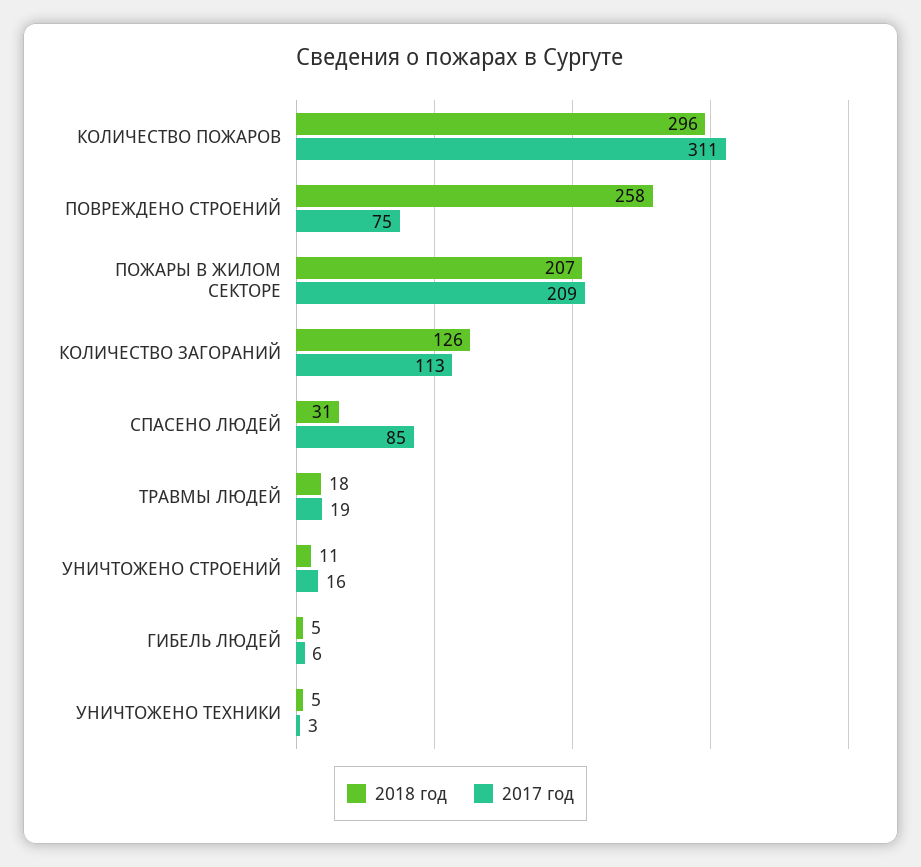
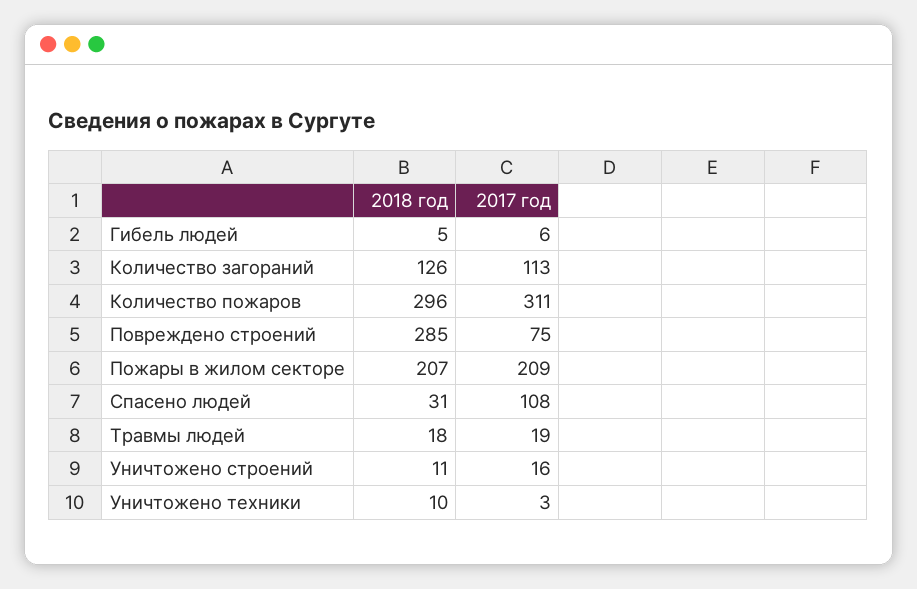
  {
    "2018 год": {
      "КОЛИЧЕСТВО ПОЖАРОВ": 296,
-     "ПОВРЕЖДЕНО СТРОЕНИЙ": 258,
+     "ПОВРЕЖДЕНО СТРОЕНИЙ": 285,
      "ПОЖАРЫ В ЖИЛОМ СЕКТОРЕ": 207,
      "КОЛИЧЕСТВО ЗАГОРАНИЙ": 126,
      "СПАСЕНО ЛЮДЕЙ": 31,
      "ТРАВМЫ ЛЮДЕЙ": 18,
      "УНИЧТОЖЕНО СТРОЕНИЙ": 11,
      "ГИБЕЛЬ ЛЮДЕЙ": 5,
-     "УНИЧТОЖЕНО ТЕХНИКИ": 5
+     "УНИЧТОЖЕНО ТЕХНИКИ": 10
    },
    "2017 год": {
      "КОЛИЧЕСТВО ПОЖАРОВ": 311,
      "ПОВРЕЖДЕНО СТРОЕНИЙ": 75,
      "ПОЖАРЫ В ЖИЛОМ СЕКТОРЕ": 209,
      "КОЛИЧЕСТВО ЗАГОРАНИЙ": 113,
-     "СПАСЕНО ЛЮДЕЙ": 85,
+     "СПАСЕНО ЛЮДЕЙ": 108,
      "ТРАВМЫ ЛЮДЕЙ": 19,
      "УНИЧТОЖЕНО СТРОЕНИЙ": 16,
      "ГИБЕЛЬ ЛЮДЕЙ": 6,
      "УНИЧТОЖЕНО ТЕХНИКИ": 3
    }
  }

